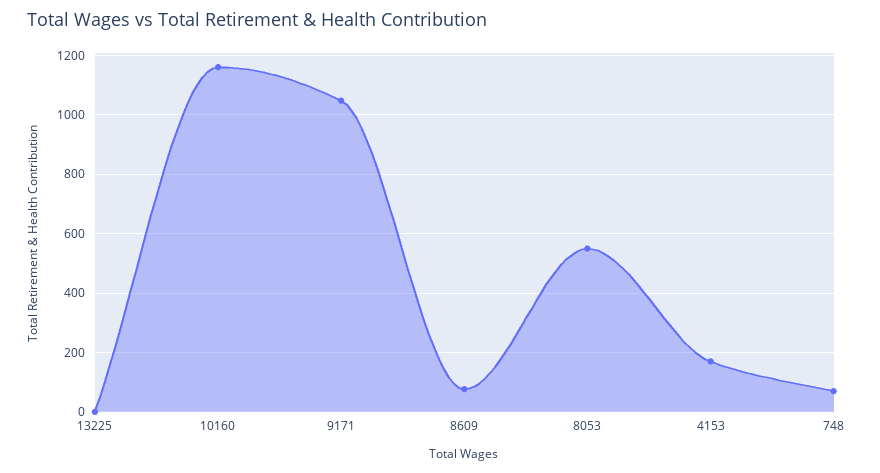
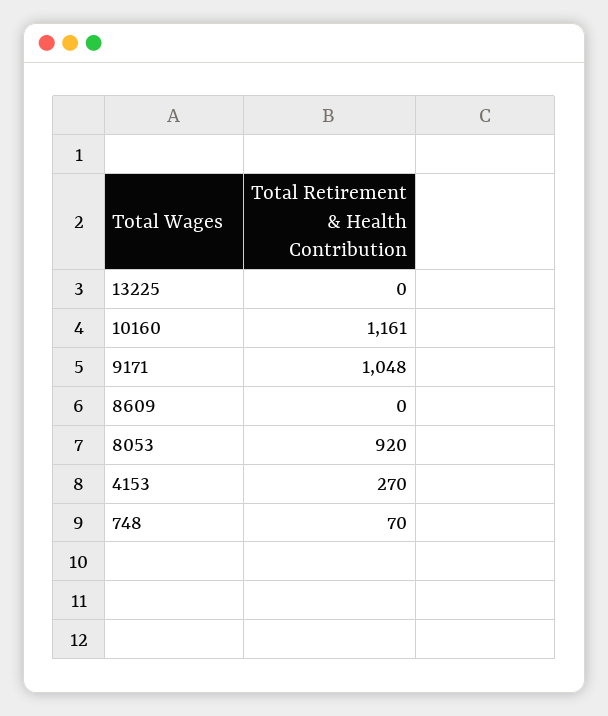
  {
    "13225": 0,
    "10160": 1161,
    "9171": 1048,
-   "8609": 75,
+   "8609": 0,
-   "8053": 550,
+   "8053": 920,
-   "4153": 175,
+   "4153": 270,
    "748": 70
  }

